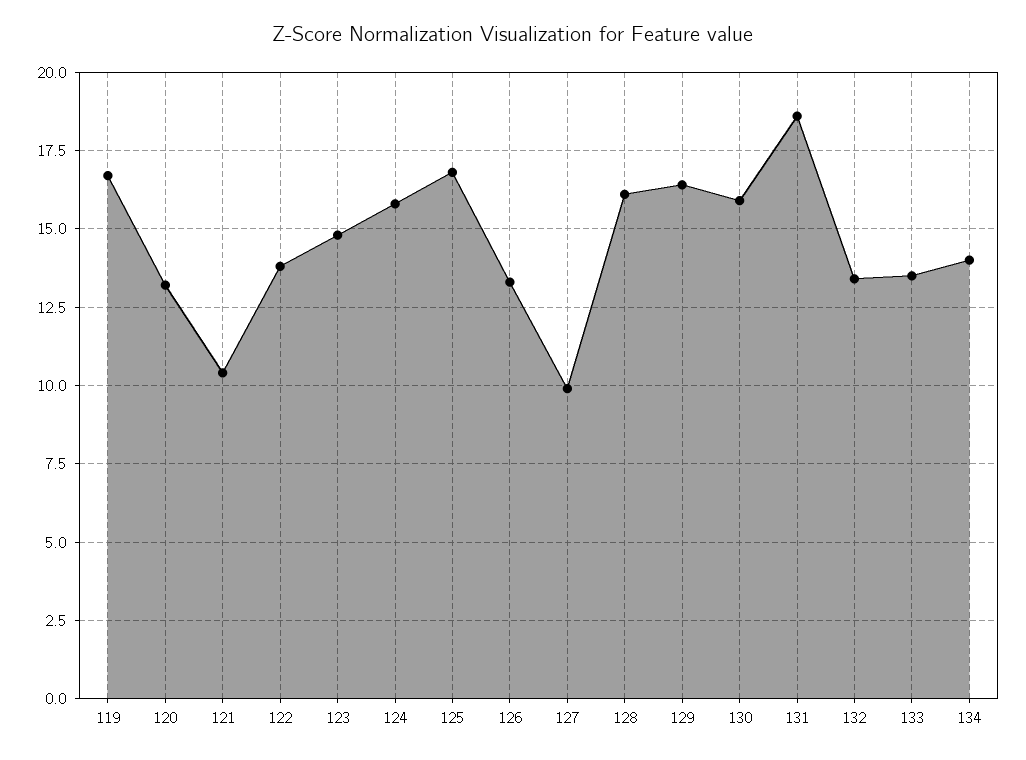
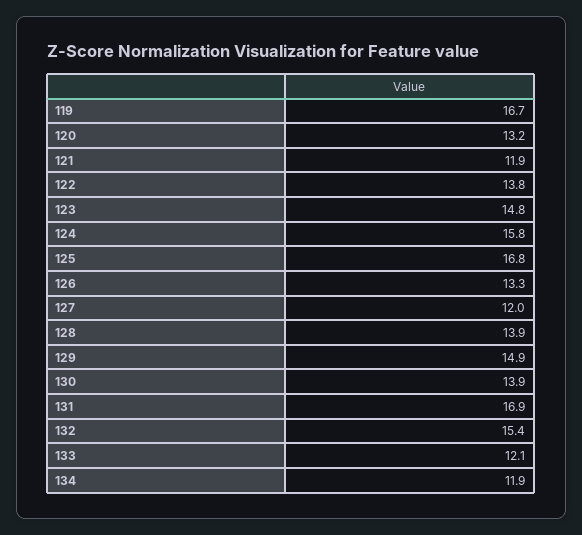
  {
    "119": 16.7,
    "120": 13.2,
-   "121": 10.5,
+   "121": 11.9,
    "122": 13.8,
    "123": 14.8,
    "124": 15.8,
    "125": 16.8,
    "126": 13.3,
-   "127": 10,
+   "127": 12,
-   "128": 16,
+   "128": 13.9,
-   "129": 16.5,
+   "129": 14.9,
-   "130": 16,
+   "130": 13.9,
-   "131": 18.5,
+   "131": 16.9,
-   "132": 13.5,
+   "132": 15.4,
-   "133": 13.5,
+   "133": 12.1,
-   "134": 14
+   "134": 11.9
  }

